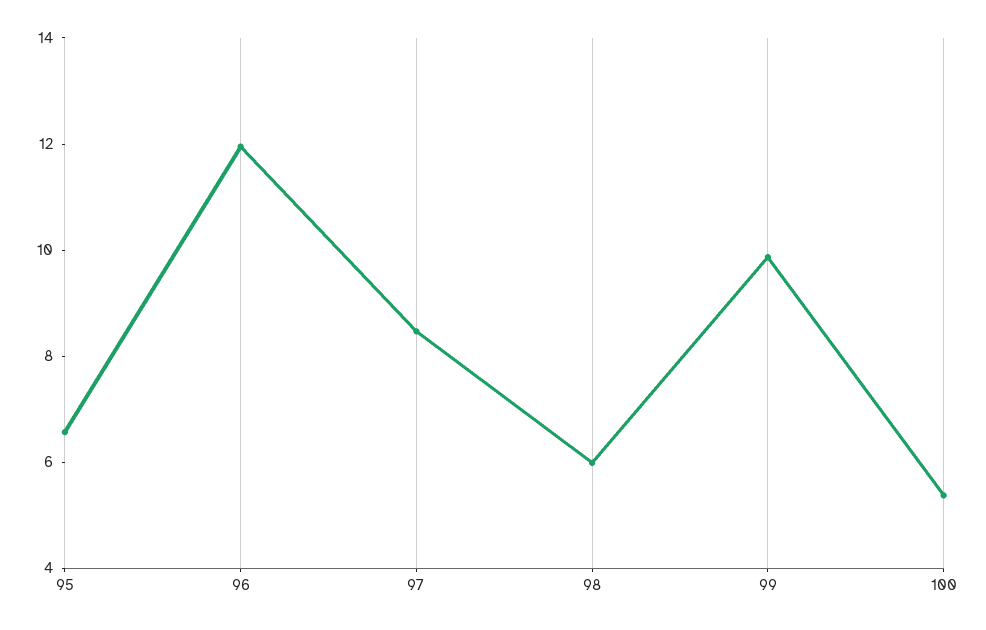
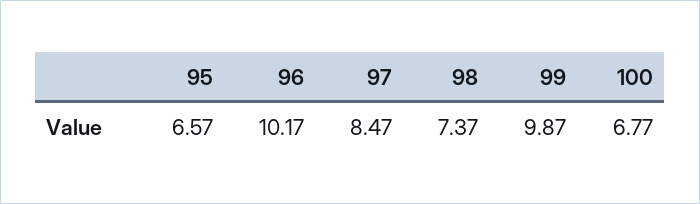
  {
    "95": 6.57,
-   "96": 12,
+   "96": 10.17,
    "97": 8.47,
-   "98": 6,
+   "98": 7.37,
    "99": 9.87,
-   "100": 5.5
+   "100": 6.77
  }

